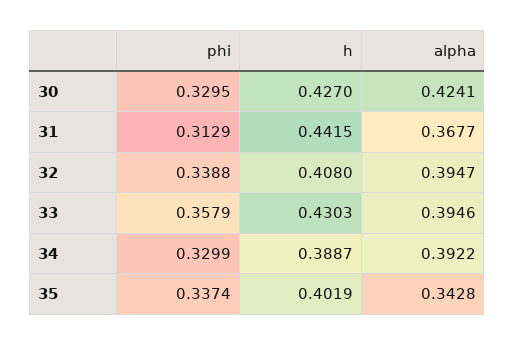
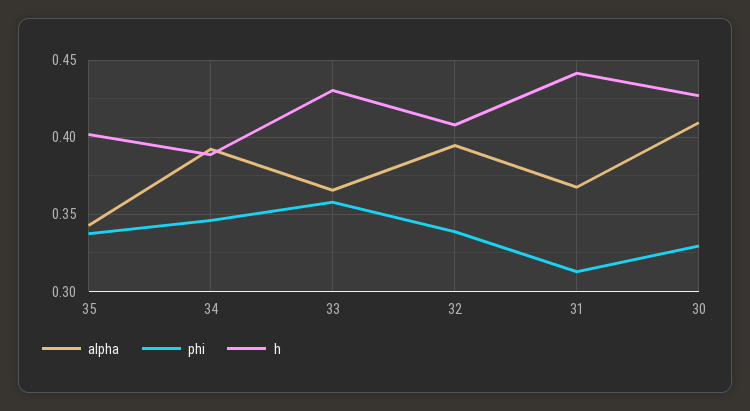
  {
    "phi": {
      "30": 0.3295,
      "31": 0.3129,
      "32": 0.3388,
      "33": 0.3579,
-     "34": 0.3299,
+     "34": 0.345,
      "35": 0.3374
    },
    "h": {
      "30": 0.427,
      "31": 0.4415,
      "32": 0.408,
      "33": 0.4303,
      "34": 0.3887,
      "35": 0.4019
    },
    "alpha": {
-     "30": 0.4241,
+     "30": 0.41,
      "31": 0.3677,
      "32": 0.3947,
-     "33": 0.3946,
+     "33": 0.365,
      "34": 0.3922,
      "35": 0.3428
    }
  }

